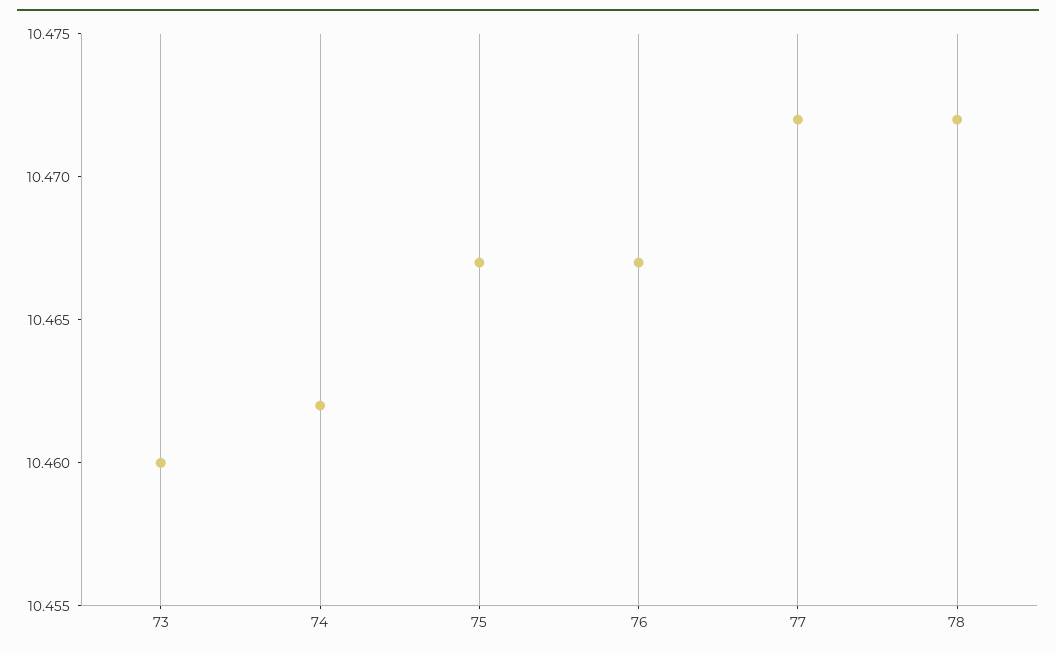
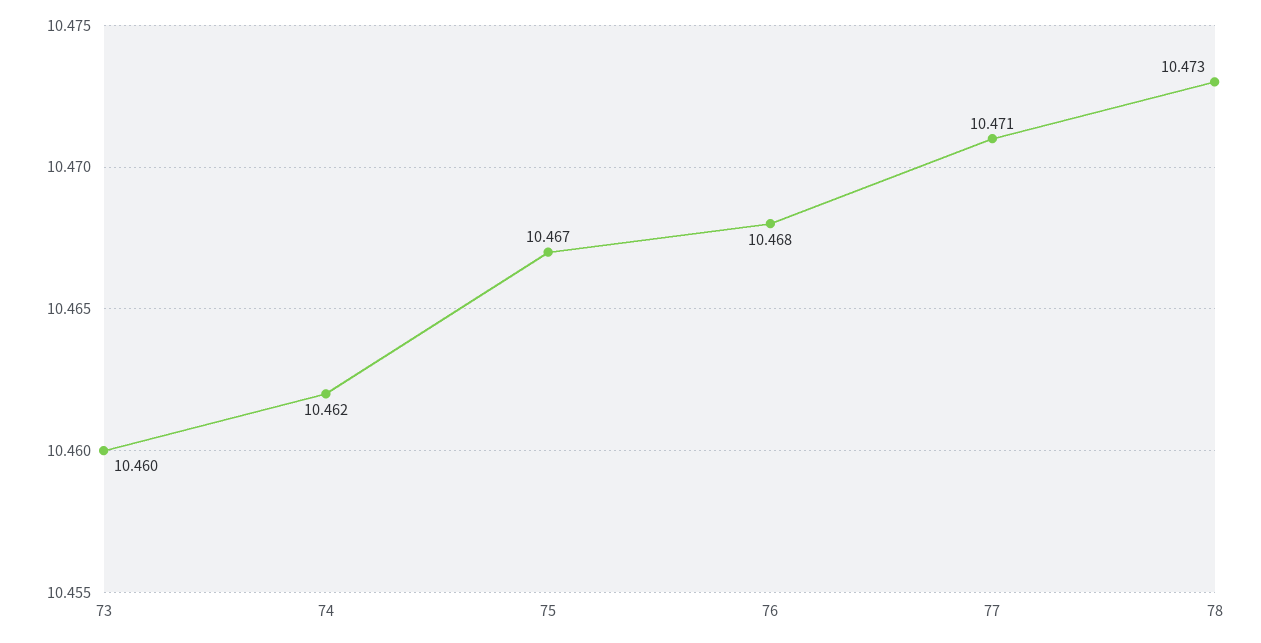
  {
    "73": 10.46,
    "74": 10.462,
    "75": 10.467,
-   "76": 10.467,
+   "76": 10.468,
-   "77": 10.472,
+   "77": 10.471,
-   "78": 10.472
+   "78": 10.473
  }

